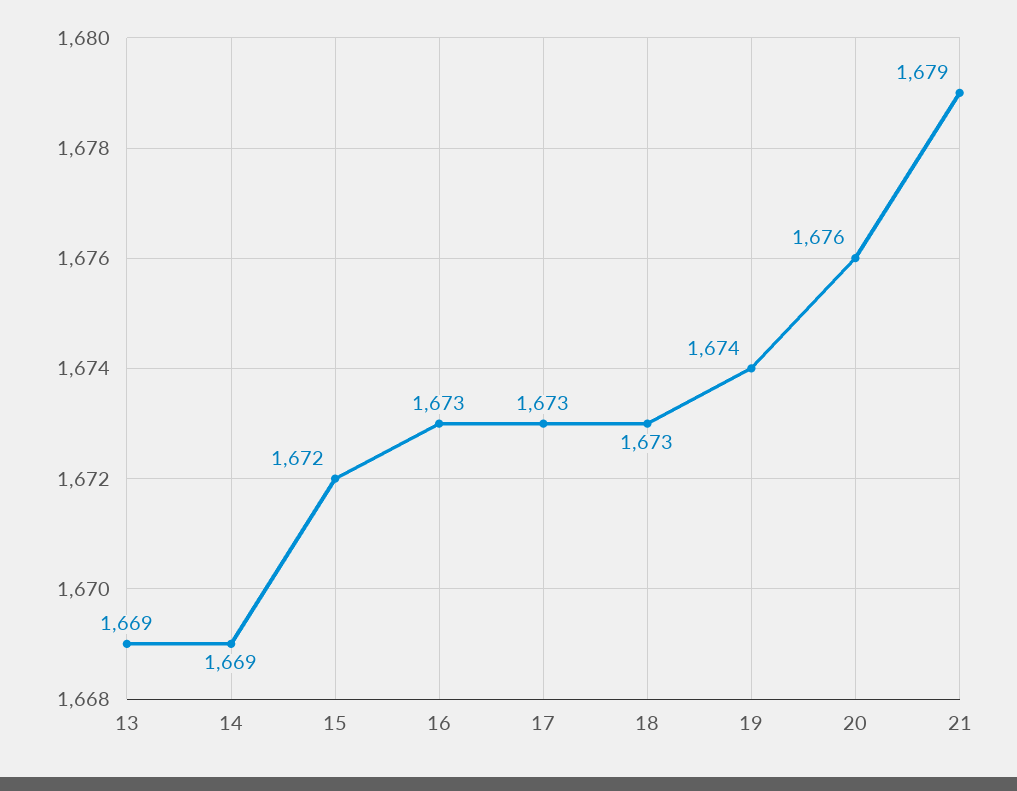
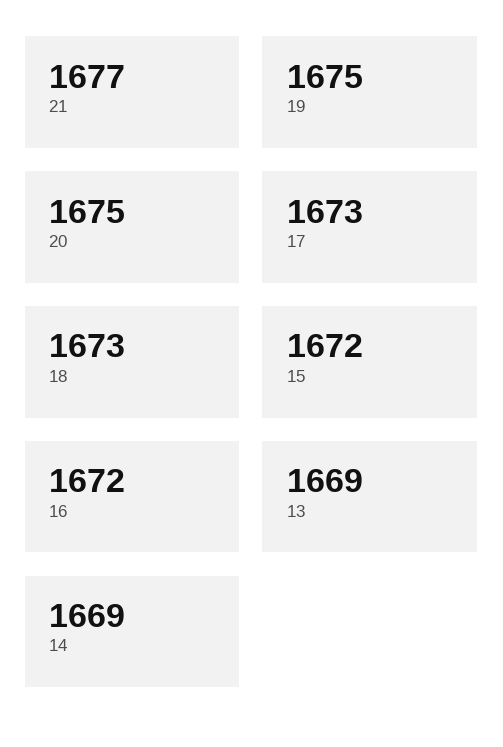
  {
    "13": 1669,
    "14": 1669,
    "15": 1672,
-   "16": 1673,
+   "16": 1672,
    "17": 1673,
    "18": 1673,
-   "19": 1674,
+   "19": 1675,
-   "20": 1676,
+   "20": 1675,
-   "21": 1679
+   "21": 1677
  }

